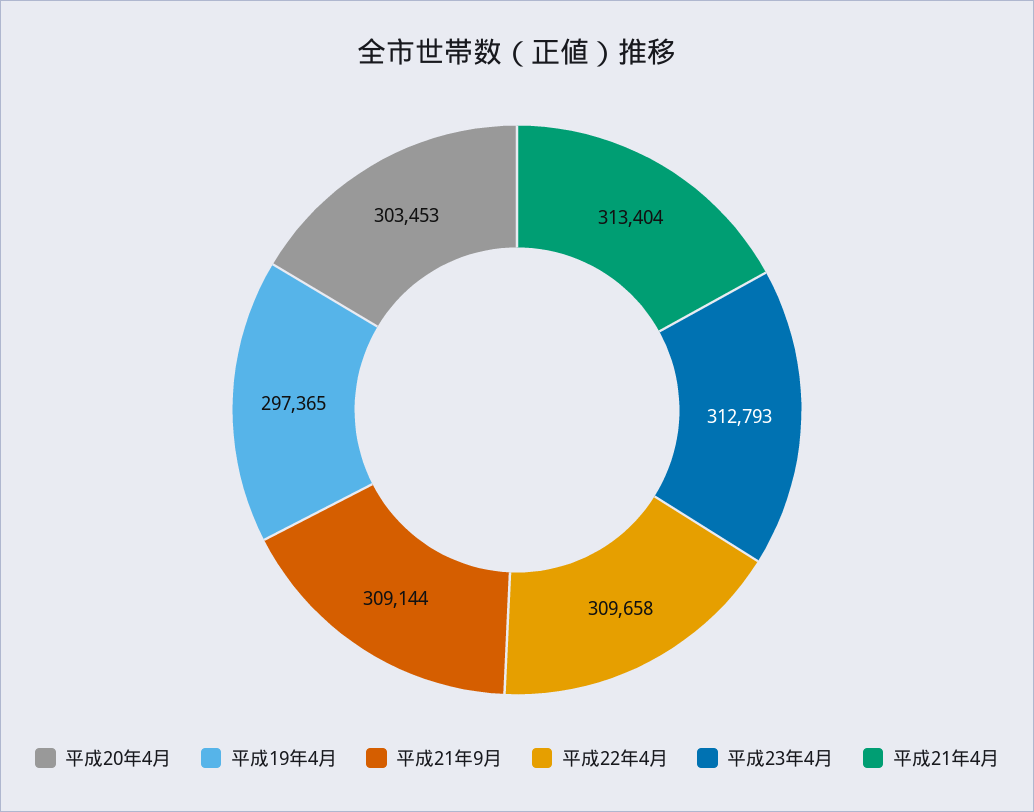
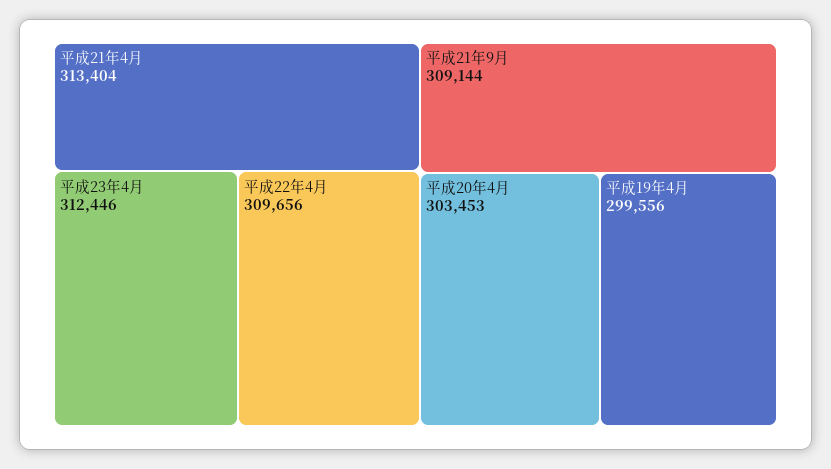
  {
    "平成20年4月": 303453,
-   "平成19年4月": 297365,
+   "平成19年4月": 299556,
    "平成21年9月": 309144,
-   "平成22年4月": 309658,
+   "平成22年4月": 309656,
-   "平成23年4月": 312793,
+   "平成23年4月": 312446,
    "平成21年4月": 313404
  }

